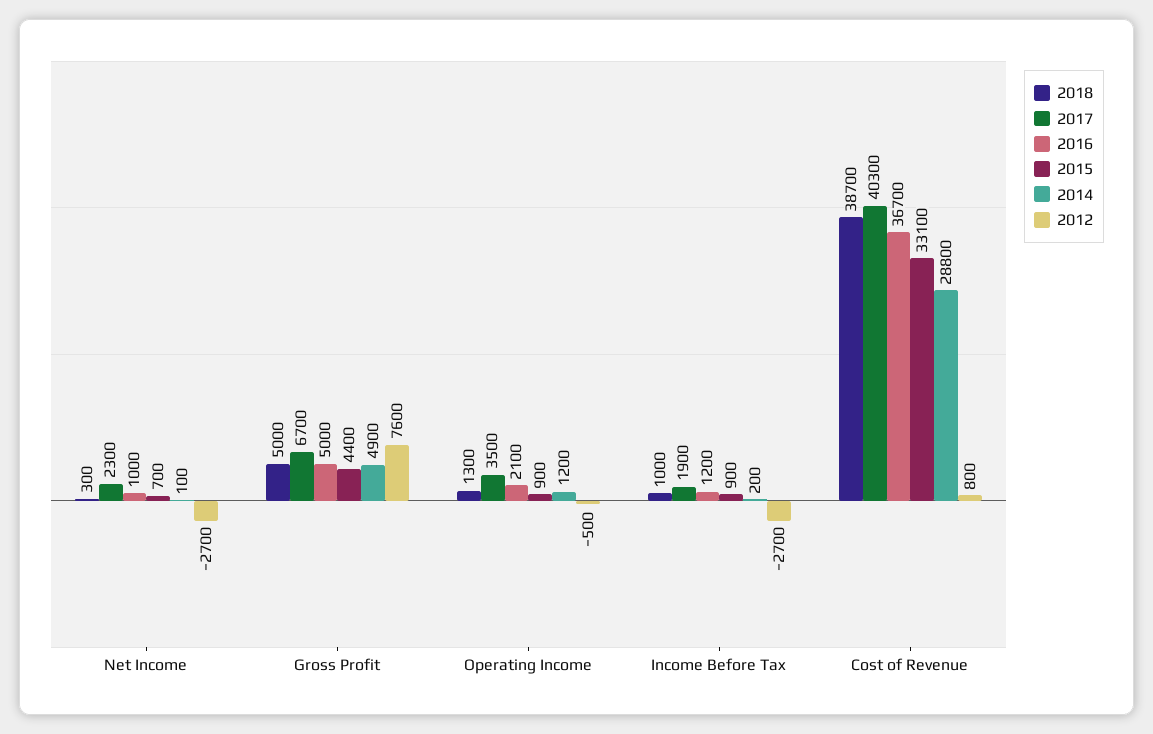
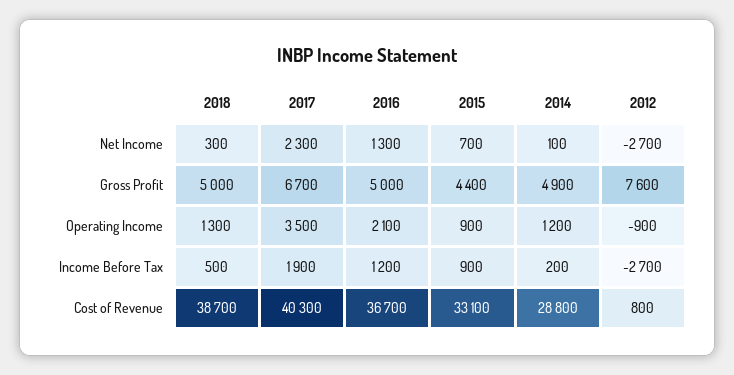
  {
    "2018": {
      "Net Income": 300,
      "Gross Profit": 5000,
      "Operating Income": 1300,
-     "Income Before Tax": 1000,
+     "Income Before Tax": 500,
      "Cost of Revenue": 38700
    },
    "2017": {
      "Net Income": 2300,
      "Gross Profit": 6700,
      "Operating Income": 3500,
      "Income Before Tax": 1900,
      "Cost of Revenue": 40300
    },
    "2016": {
-     "Net Income": 1000,
+     "Net Income": 1300,
      "Gross Profit": 5000,
      "Operating Income": 2100,
      "Income Before Tax": 1200,
      "Cost of Revenue": 36700
    },
    "2015": {
      "Net Income": 700,
      "Gross Profit": 4400,
      "Operating Income": 900,
      "Income Before Tax": 900,
      "Cost of Revenue": 33100
    },
    "2014": {
      "Net Income": 100,
      "Gross Profit": 4900,
      "Operating Income": 1200,
      "Income Before Tax": 200,
      "Cost of Revenue": 28800
    },
    "2012": {
      "Net Income": -2700,
      "Gross Profit": 7600,
-     "Operating Income": -500,
+     "Operating Income": -900,
      "Income Before Tax": -2700,
      "Cost of Revenue": 800
    }
  }

